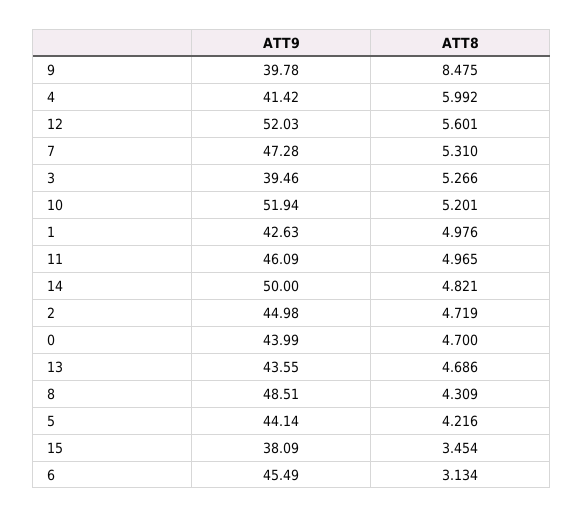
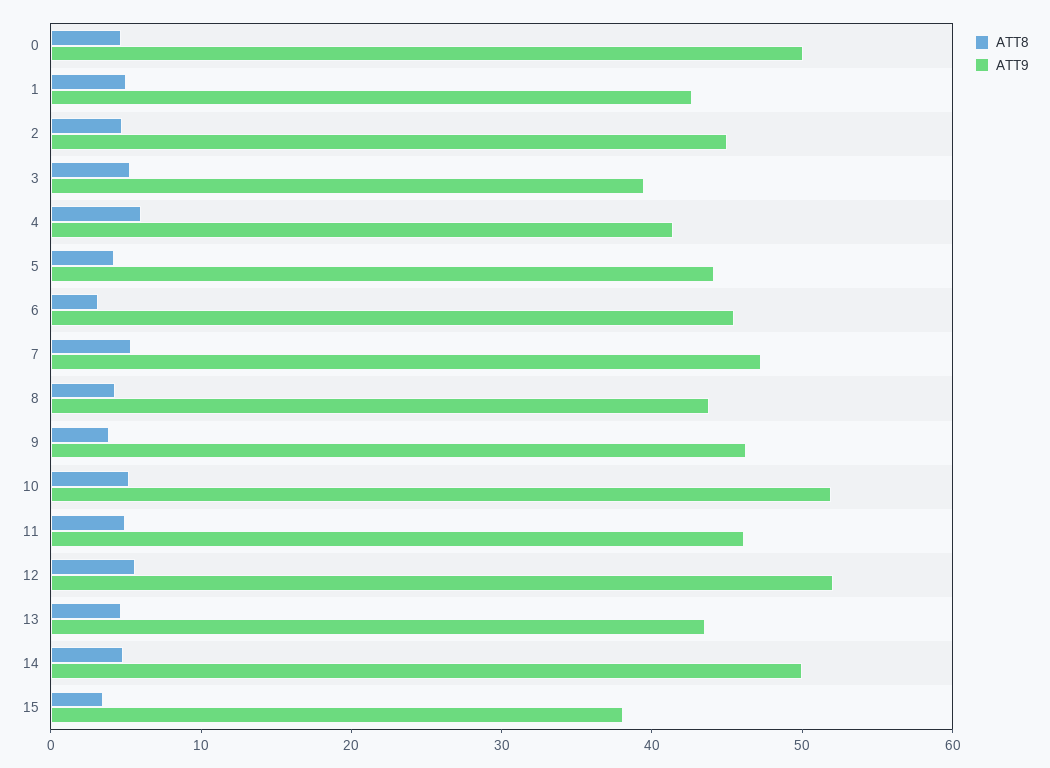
  {
    "ATT9": {
-     "9": 39.78,
+     "9": 46,
      "4": 41.42,
      "12": 52.03,
      "7": 47.28,
      "3": 39.46,
      "10": 51.94,
      "1": 42.63,
      "11": 46.09,
      "14": 50,
      "2": 44.98,
-     "0": 43.99,
+     "0": 50,
      "13": 43.55,
-     "8": 48.51,
+     "8": 44,
      "5": 44.14,
      "15": 38.09,
      "6": 45.49
    },
    "ATT8": {
-     "9": 8.475,
+     "9": 4,
      "4": 5.992,
      "12": 5.601,
      "7": 5.31,
      "3": 5.266,
      "10": 5.201,
      "1": 4.976,
      "11": 4.965,
      "14": 4.821,
      "2": 4.719,
      "0": 4.7,
      "13": 4.686,
      "8": 4.309,
      "5": 4.216,
      "15": 3.454,
      "6": 3.134
    }
  }

